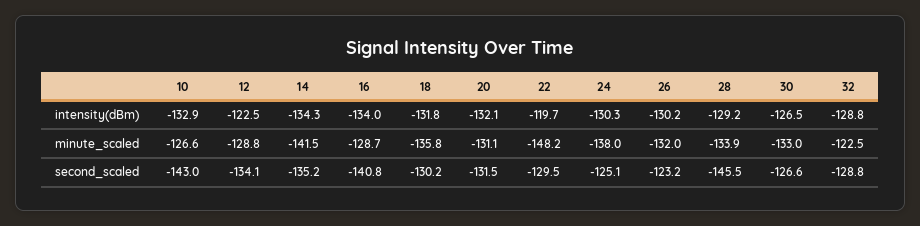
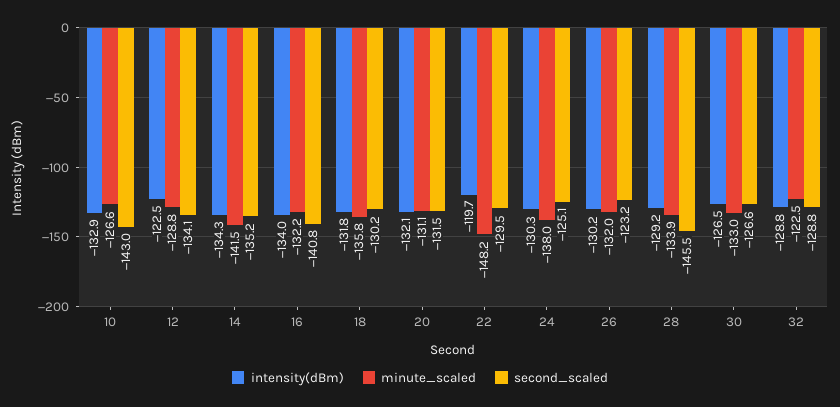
  {
    "intensity(dBm)": {
      "10": -132.9,
      "12": -122.5,
      "14": -134.3,
      "16": -134,
      "18": -131.8,
      "20": -132.1,
      "22": -119.7,
      "24": -130.3,
      "26": -130.2,
      "28": -129.2,
      "30": -126.5,
      "32": -128.8
    },
    "minute_scaled": {
      "10": -126.6,
      "12": -128.8,
      "14": -141.5,
-     "16": -128.7,
+     "16": -132.2,
      "18": -135.8,
      "20": -131.1,
      "22": -148.2,
      "24": -138,
      "26": -132,
      "28": -133.9,
      "30": -133,
      "32": -122.5
    },
    "second_scaled": {
      "10": -143,
      "12": -134.1,
      "14": -135.2,
      "16": -140.8,
      "18": -130.2,
      "20": -131.5,
      "22": -129.5,
      "24": -125.1,
      "26": -123.2,
      "28": -145.5,
      "30": -126.6,
      "32": -128.8
    }
  }

